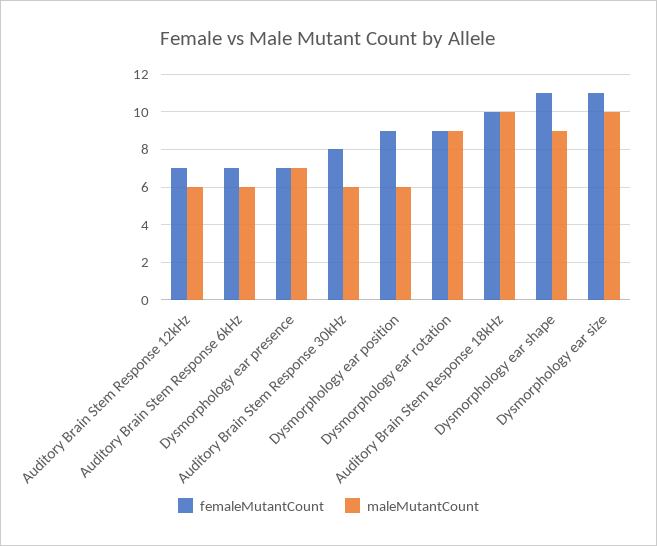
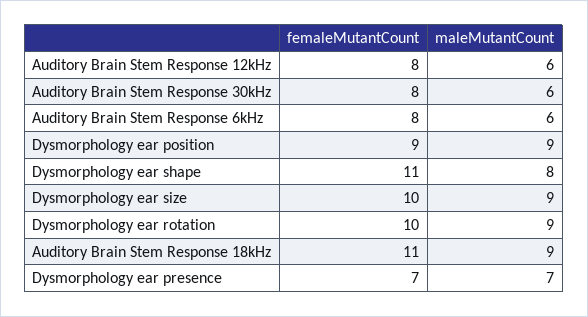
  {
    "femaleMutantCount": {
-     "Auditory Brain Stem Response 12kHz": 7,
+     "Auditory Brain Stem Response 12kHz": 8,
-     "Auditory Brain Stem Response 6kHz": 7,
+     "Auditory Brain Stem Response 6kHz": 8,
      "Dysmorphology ear presence": 7,
      "Auditory Brain Stem Response 30kHz": 8,
      "Dysmorphology ear position": 9,
-     "Dysmorphology ear rotation": 9,
+     "Dysmorphology ear rotation": 10,
-     "Auditory Brain Stem Response 18kHz": 10,
+     "Auditory Brain Stem Response 18kHz": 11,
      "Dysmorphology ear shape": 11,
-     "Dysmorphology ear size": 11
+     "Dysmorphology ear size": 10
    },
    "maleMutantCount": {
      "Auditory Brain Stem Response 12kHz": 6,
      "Auditory Brain Stem Response 6kHz": 6,
      "Dysmorphology ear presence": 7,
      "Auditory Brain Stem Response 30kHz": 6,
-     "Dysmorphology ear position": 6,
+     "Dysmorphology ear position": 9,
      "Dysmorphology ear rotation": 9,
-     "Auditory Brain Stem Response 18kHz": 10,
+     "Auditory Brain Stem Response 18kHz": 9,
-     "Dysmorphology ear shape": 9,
+     "Dysmorphology ear shape": 8,
-     "Dysmorphology ear size": 10
+     "Dysmorphology ear size": 9
    }
  }

